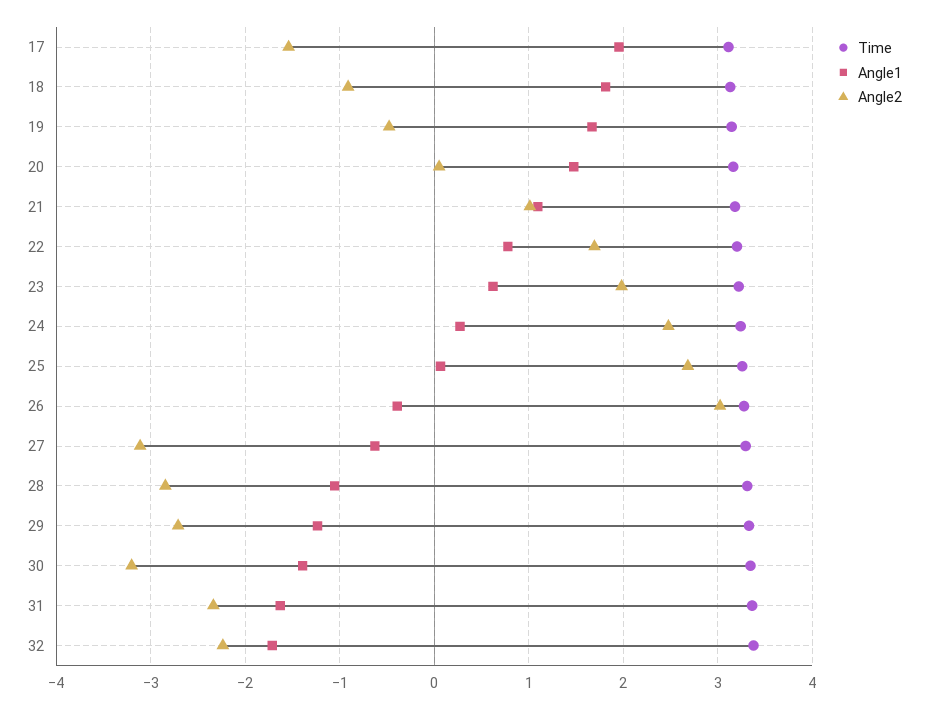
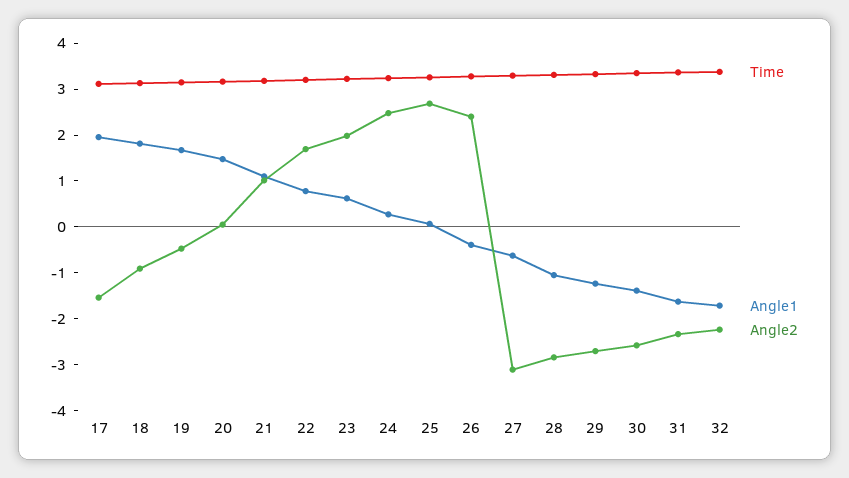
  {
    "Time": {
      "17": 3.1,
      "18": 3.1,
      "19": 3.1,
      "20": 3.2,
      "21": 3.2,
      "22": 3.2,
      "23": 3.2,
      "24": 3.2,
      "25": 3.3,
      "26": 3.3,
      "27": 3.3,
      "28": 3.3,
      "29": 3.3,
      "30": 3.3,
      "31": 3.4,
      "32": 3.4
    },
    "Angle1": {
      "17": 2,
      "18": 1.8,
      "19": 1.7,
      "20": 1.5,
      "21": 1.1,
      "22": 0.8,
      "23": 0.6,
      "24": 0.3,
      "25": 0.1,
      "26": -0.4,
      "27": -0.6,
      "28": -1.1,
      "29": -1.2,
      "30": -1.4,
      "31": -1.6,
      "32": -1.7
    },
    "Angle2": {
      "17": -1.5,
      "18": -0.9,
      "19": -0.5,
      "20": 0.1,
      "21": 1,
      "22": 1.7,
      "23": 2,
      "24": 2.5,
      "25": 2.7,
-     "26": 3,
+     "26": 2.4,
      "27": -3.1,
      "28": -2.8,
      "29": -2.7,
-     "30": -3.2,
+     "30": -2.6,
      "31": -2.3,
      "32": -2.2
    }
  }

